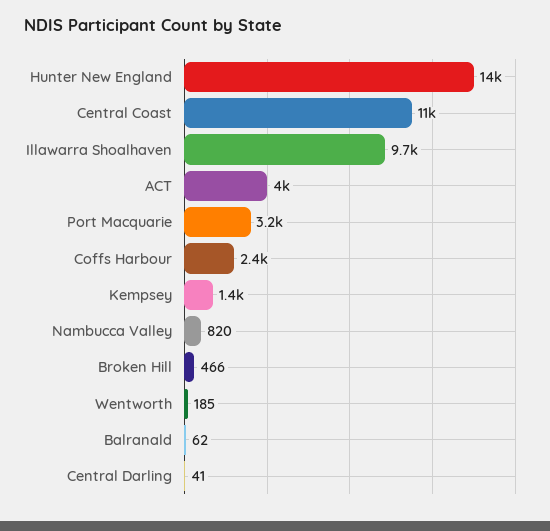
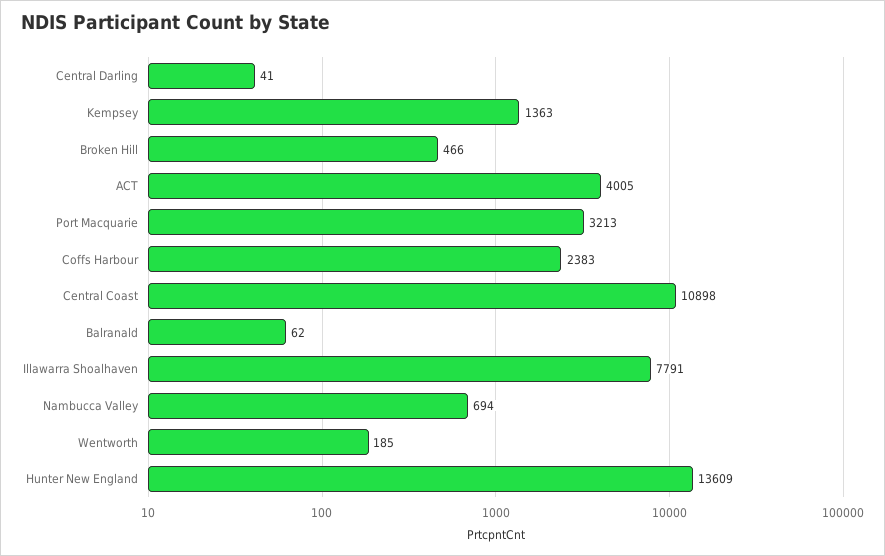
  {
    "Hunter New England": 13609,
    "Central Coast": 10898,
-   "Illawarra Shoalhaven": 9700,
+   "Illawarra Shoalhaven": 7791,
    "ACT": 4005,
    "Port Macquarie": 3213,
    "Coffs Harbour": 2383,
    "Kempsey": 1363,
-   "Nambucca Valley": 820,
+   "Nambucca Valley": 694,
    "Broken Hill": 466,
    "Wentworth": 185,
    "Balranald": 62,
    "Central Darling": 41
  }

